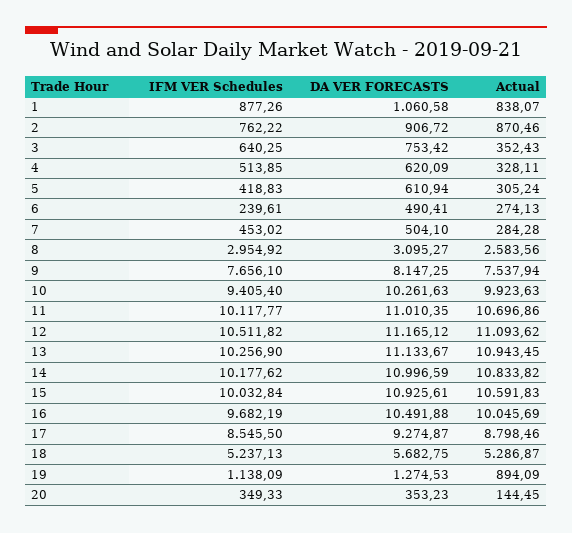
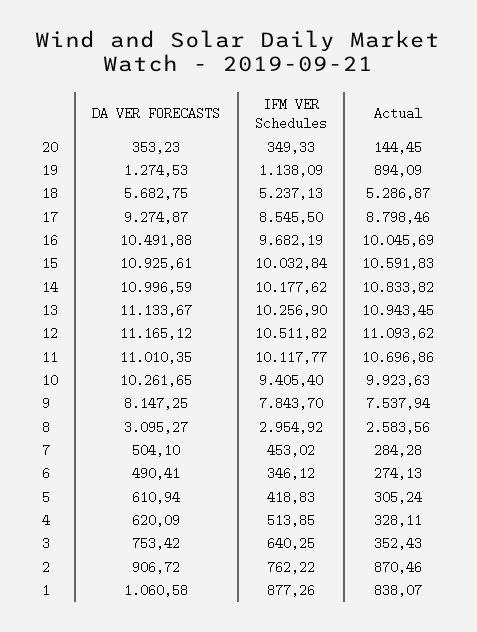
  {
    "IFM VER Schedules": {
      "1": 877.26,
      "2": 762.22,
      "3": 640.25,
      "4": 513.85,
      "5": 418.83,
-     "6": 239.61,
+     "6": 346.12,
      "7": 453.02,
      "8": 2954.92,
-     "9": 7656.1,
+     "9": 7843.7,
      "10": 9405.4,
      "11": 10117.77,
      "12": 10511.82,
      "13": 10256.9,
      "14": 10177.62,
      "15": 10032.84,
      "16": 9682.19,
      "17": 8545.5,
      "18": 5237.13,
      "19": 1138.09,
      "20": 349.33
    },
    "DA VER FORECASTS": {
      "1": 1060.58,
      "2": 906.72,
      "3": 753.42,
      "4": 620.09,
      "5": 610.94,
      "6": 490.41,
      "7": 504.1,
      "8": 3095.27,
      "9": 8147.25,
-     "10": 10261.63,
+     "10": 10261.65,
      "11": 11010.35,
      "12": 11165.12,
      "13": 11133.67,
      "14": 10996.59,
      "15": 10925.61,
      "16": 10491.88,
      "17": 9274.87,
      "18": 5682.75,
      "19": 1274.53,
      "20": 353.23
    },
    "Actual": {
      "1": 838.07,
      "2": 870.46,
      "3": 352.43,
      "4": 328.11,
      "5": 305.24,
      "6": 274.13,
      "7": 284.28,
      "8": 2583.56,
      "9": 7537.94,
      "10": 9923.63,
      "11": 10696.86,
      "12": 11093.62,
      "13": 10943.45,
      "14": 10833.82,
      "15": 10591.83,
      "16": 10045.69,
      "17": 8798.46,
      "18": 5286.87,
      "19": 894.09,
      "20": 144.45
    }
  }

